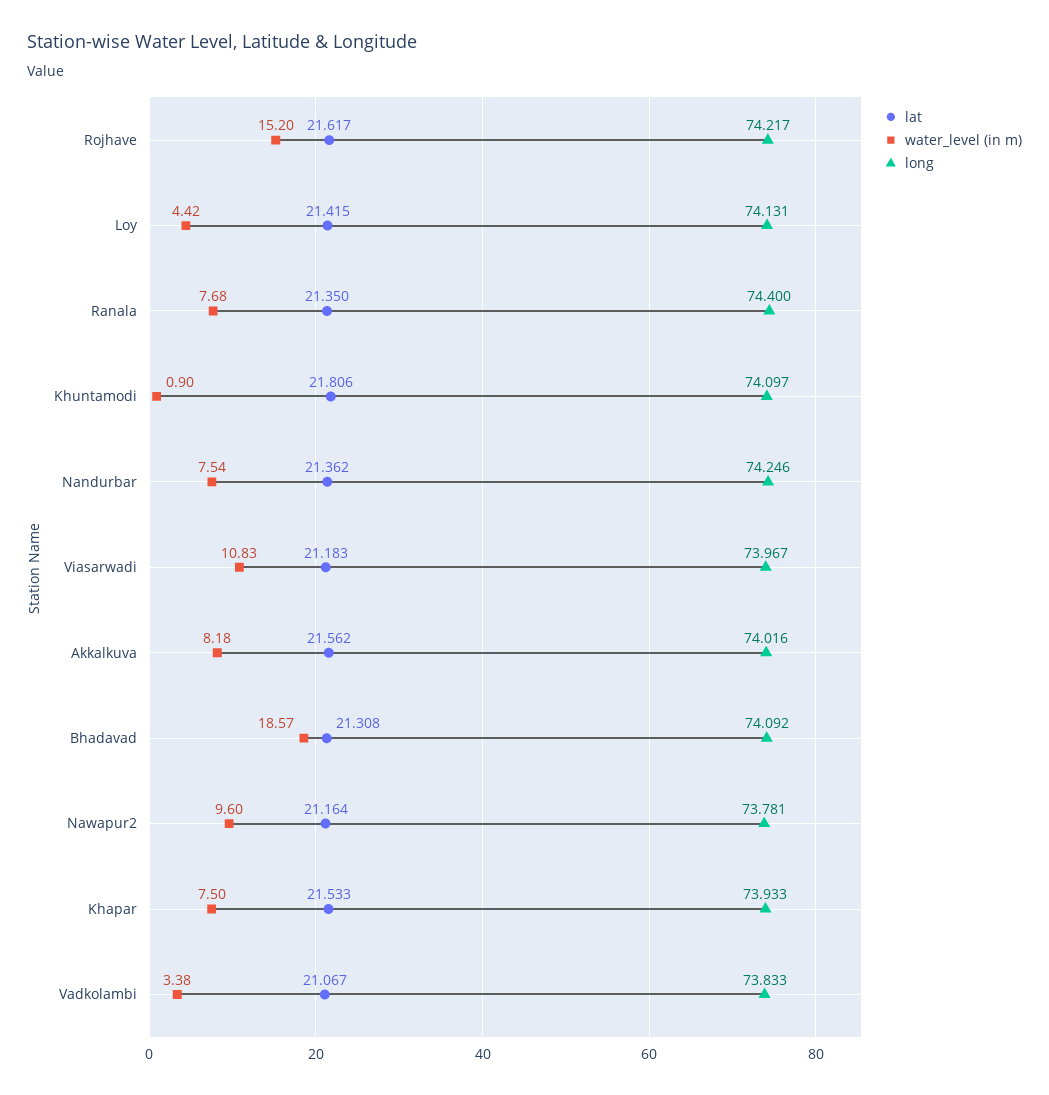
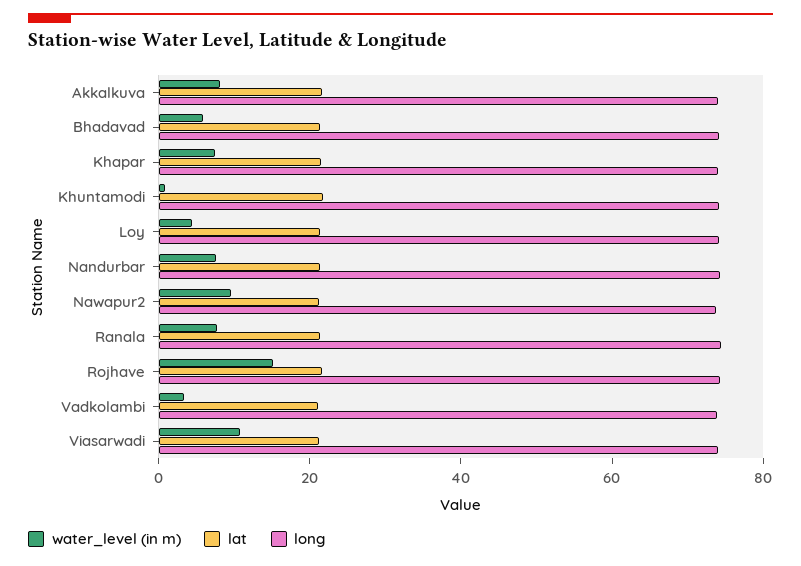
  {
    "lat": {
      "Rojhave": 21.617,
      "Loy": 21.415,
      "Ranala": 21.35,
      "Khuntamodi": 21.806,
      "Nandurbar": 21.362,
      "Viasarwadi": 21.183,
      "Akkalkuva": 21.562,
      "Bhadavad": 21.308,
      "Nawapur2": 21.164,
      "Khapar": 21.533,
      "Vadkolambi": 21.067
    },
    "water_level (in m)": {
      "Rojhave": 15.2,
      "Loy": 4.42,
      "Ranala": 7.68,
      "Khuntamodi": 0.9,
      "Nandurbar": 7.54,
      "Viasarwadi": 10.83,
      "Akkalkuva": 8.18,
-     "Bhadavad": 18.57,
+     "Bhadavad": 5,
      "Nawapur2": 9.6,
      "Khapar": 7.5,
      "Vadkolambi": 3.38
    },
    "long": {
      "Rojhave": 74.217,
      "Loy": 74.131,
      "Ranala": 74.4,
      "Khuntamodi": 74.097,
      "Nandurbar": 74.246,
      "Viasarwadi": 73.967,
      "Akkalkuva": 74.016,
      "Bhadavad": 74.092,
      "Nawapur2": 73.781,
      "Khapar": 73.933,
      "Vadkolambi": 73.833
    }
  }

